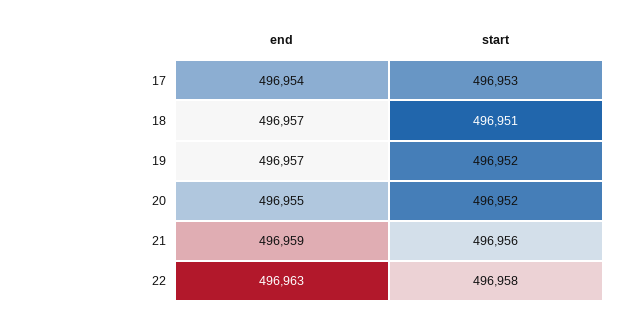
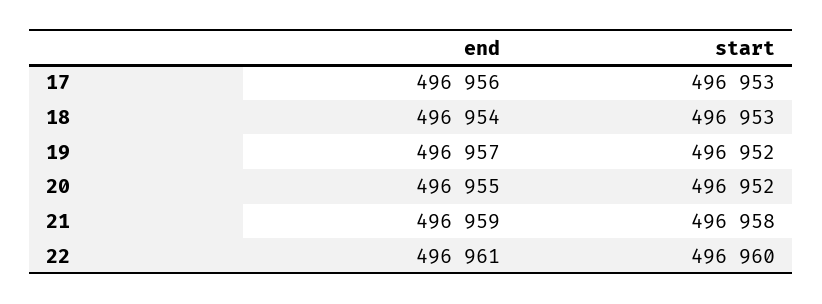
  {
    "end": {
-     "17": 496954,
+     "17": 496956,
-     "18": 496957,
+     "18": 496954,
      "19": 496957,
      "20": 496955,
      "21": 496959,
-     "22": 496963
+     "22": 496961
    },
    "start": {
      "17": 496953,
-     "18": 496951,
+     "18": 496953,
      "19": 496952,
      "20": 496952,
-     "21": 496956,
+     "21": 496958,
-     "22": 496958
+     "22": 496960
    }
  }

